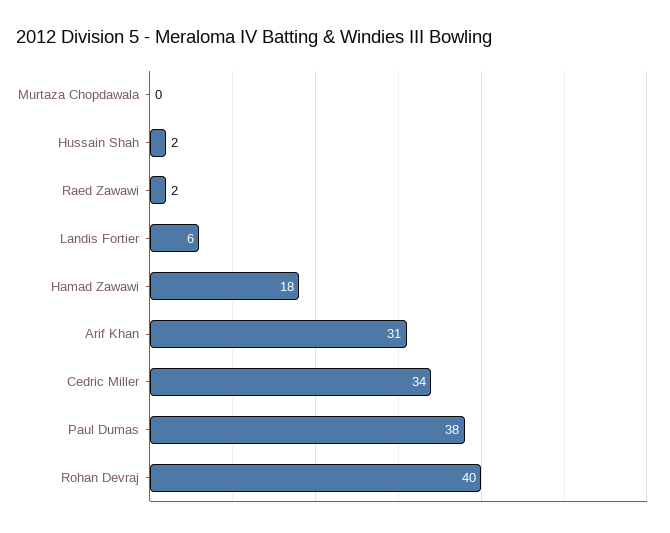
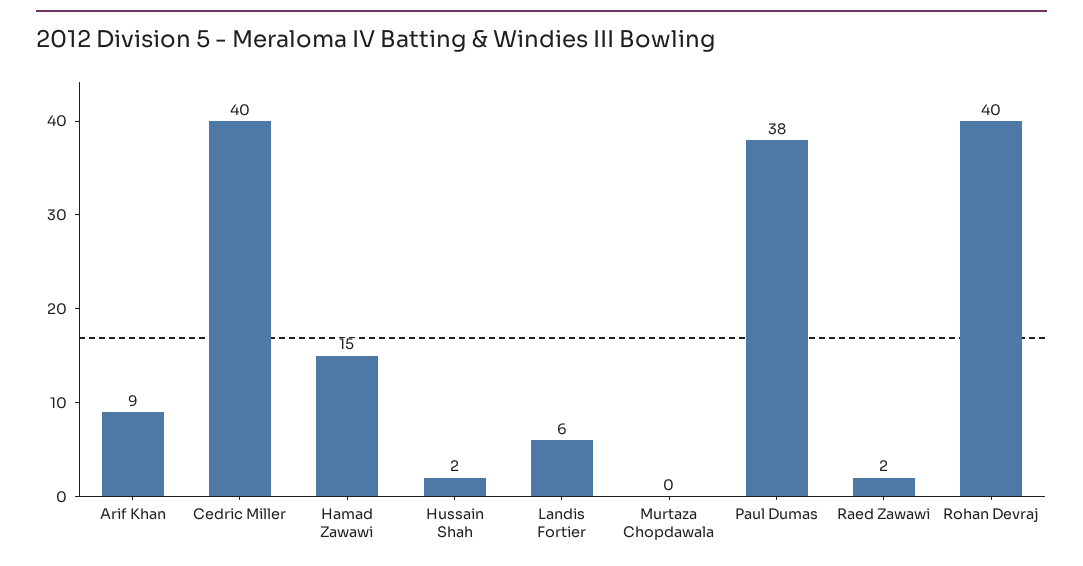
  {
    "Murtaza Chopdawala": 0,
    "Hussain Shah": 2,
    "Raed Zawawi": 2,
    "Landis Fortier": 6,
-   "Hamad Zawawi": 18,
+   "Hamad Zawawi": 15,
-   "Arif Khan": 31,
+   "Arif Khan": 9,
-   "Cedric Miller": 34,
+   "Cedric Miller": 40,
    "Paul Dumas": 38,
    "Rohan Devraj": 40
  }

